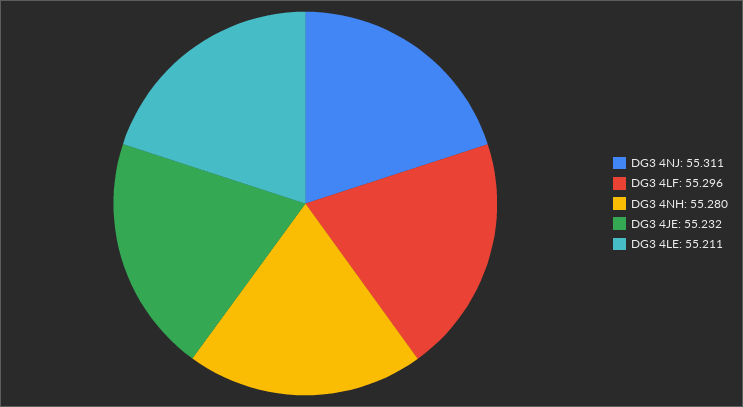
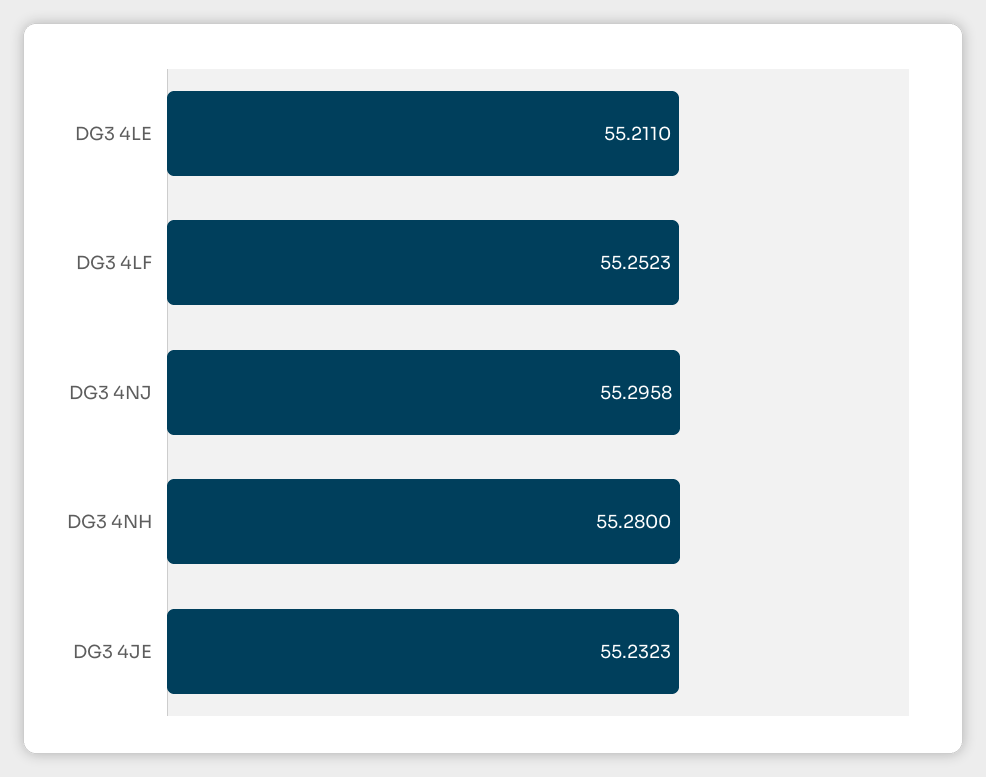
  {
-   "DG3 4NJ": 55.311,
+   "DG3 4NJ": 55.2958,
-   "DG3 4LF": 55.296,
+   "DG3 4LF": 55.2523,
    "DG3 4NH": 55.28,
    "DG3 4JE": 55.2323,
    "DG3 4LE": 55.211
  }

